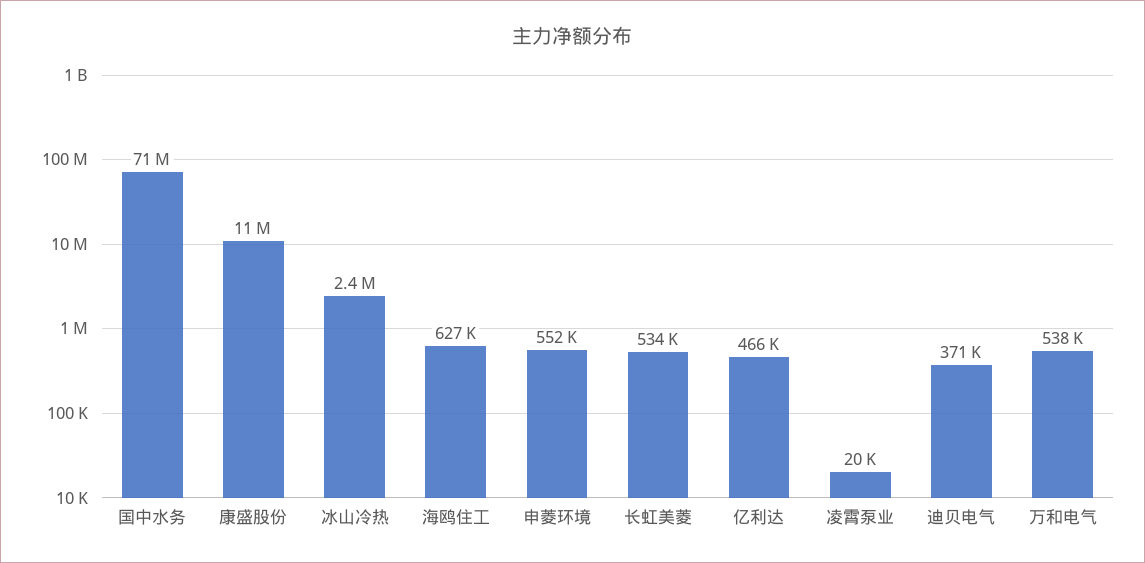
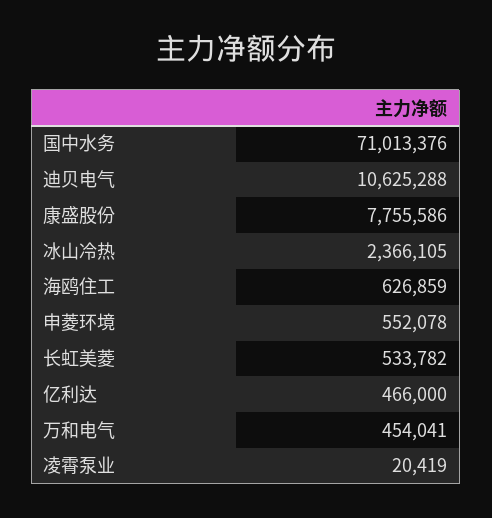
  {
    "国中水务": 71013376,
-   "康盛股份": 11000000,
+   "康盛股份": 7755586,
    "冰山冷热": 2366105,
    "海鸥住工": 626859,
    "申菱环境": 552078,
    "长虹美菱": 533782,
    "亿利达": 466000,
    "凌霄泵业": 20419,
-   "迪贝电气": 371000,
+   "迪贝电气": 10625288,
-   "万和电气": 538000
+   "万和电气": 454041
  }

